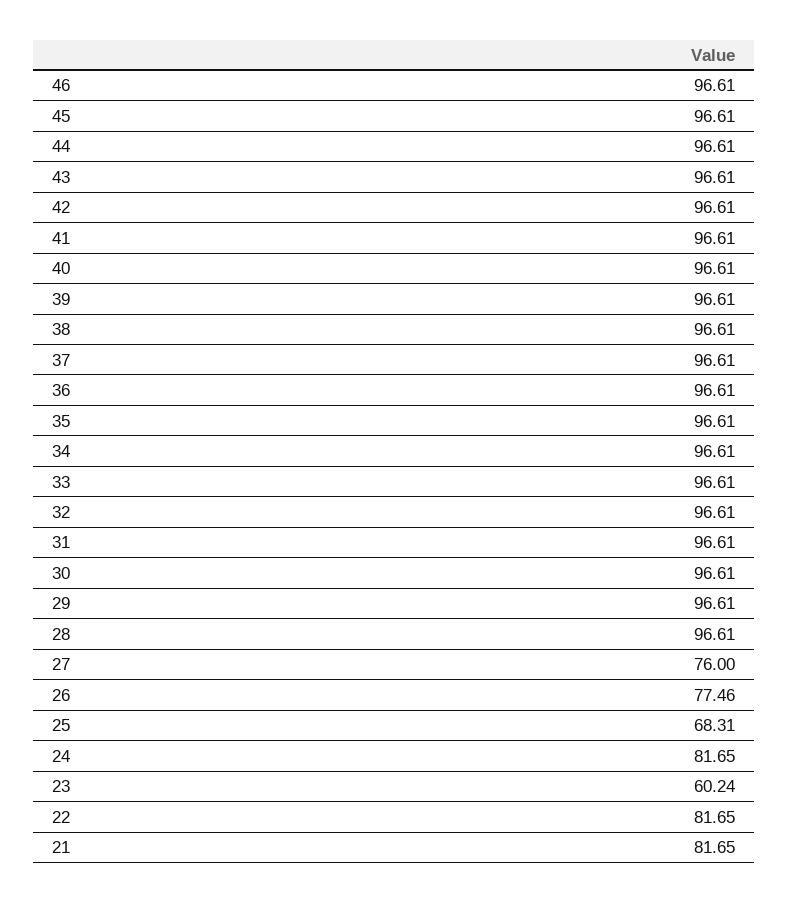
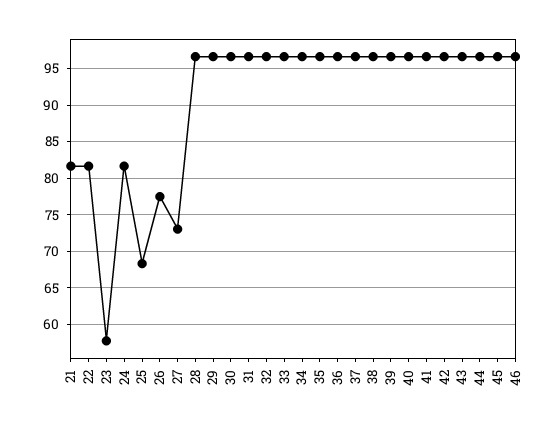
  {
    "46": 96.61,
    "45": 96.61,
    "44": 96.61,
    "43": 96.61,
    "42": 96.61,
    "41": 96.61,
    "40": 96.61,
    "39": 96.61,
    "38": 96.61,
    "37": 96.61,
    "36": 96.61,
    "35": 96.61,
    "34": 96.61,
    "33": 96.61,
    "32": 96.61,
    "31": 96.61,
    "30": 96.61,
    "29": 96.61,
    "28": 96.61,
-   "27": 76,
+   "27": 73,
    "26": 77.46,
    "25": 68.31,
    "24": 81.65,
-   "23": 60.24,
+   "23": 58,
    "22": 81.65,
    "21": 81.65
  }

